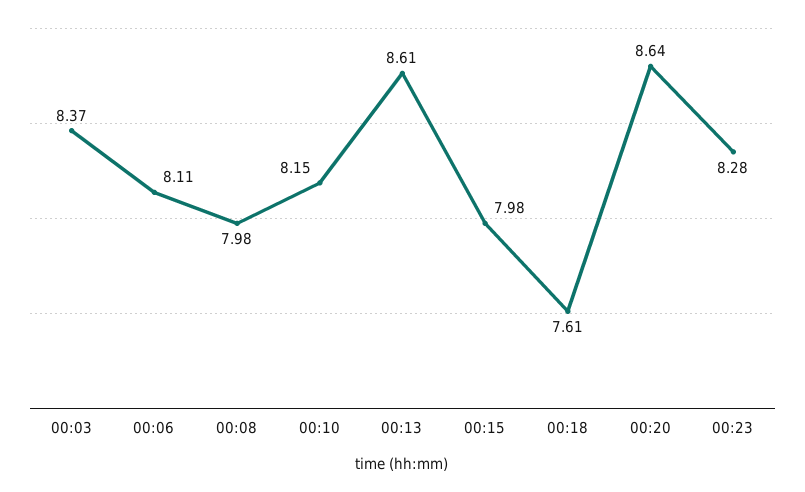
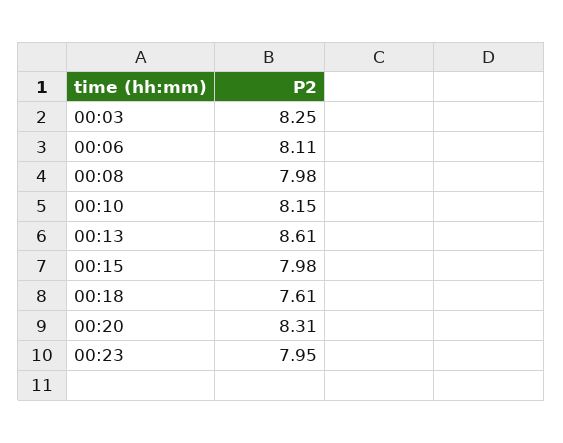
  {
-   "00:03": 8.37,
+   "00:03": 8.25,
    "00:06": 8.11,
    "00:08": 7.98,
    "00:10": 8.15,
    "00:13": 8.61,
    "00:15": 7.98,
    "00:18": 7.61,
-   "00:20": 8.64,
+   "00:20": 8.31,
-   "00:23": 8.28
+   "00:23": 7.95
  }

